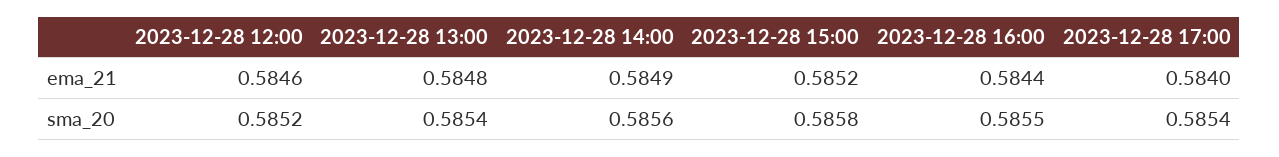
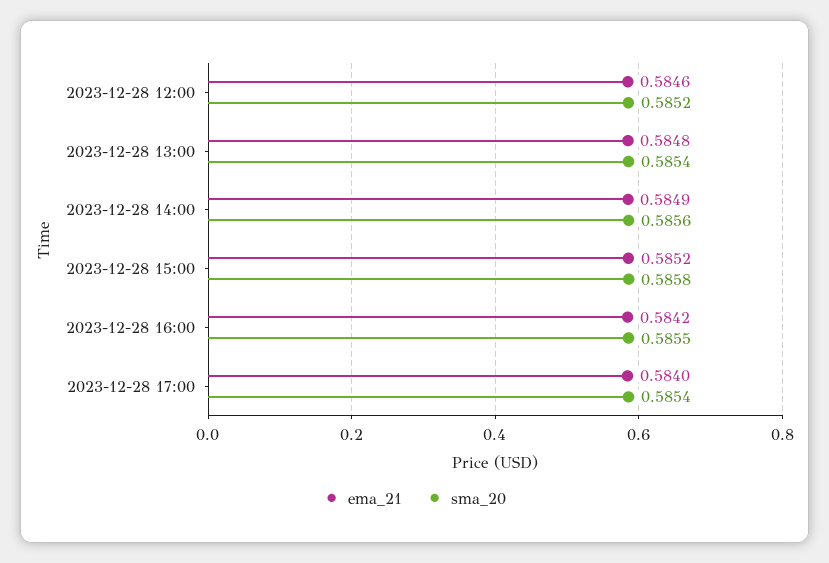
  {
    "ema_21": {
      "2023-12-28 12:00": 0.5846,
      "2023-12-28 13:00": 0.5848,
      "2023-12-28 14:00": 0.5849,
      "2023-12-28 15:00": 0.5852,
-     "2023-12-28 16:00": 0.5844,
+     "2023-12-28 16:00": 0.5842,
      "2023-12-28 17:00": 0.584
    },
    "sma_20": {
      "2023-12-28 12:00": 0.5852,
      "2023-12-28 13:00": 0.5854,
      "2023-12-28 14:00": 0.5856,
      "2023-12-28 15:00": 0.5858,
      "2023-12-28 16:00": 0.5855,
      "2023-12-28 17:00": 0.5854
    }
  }

